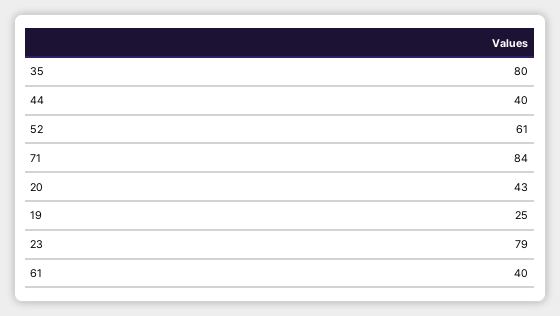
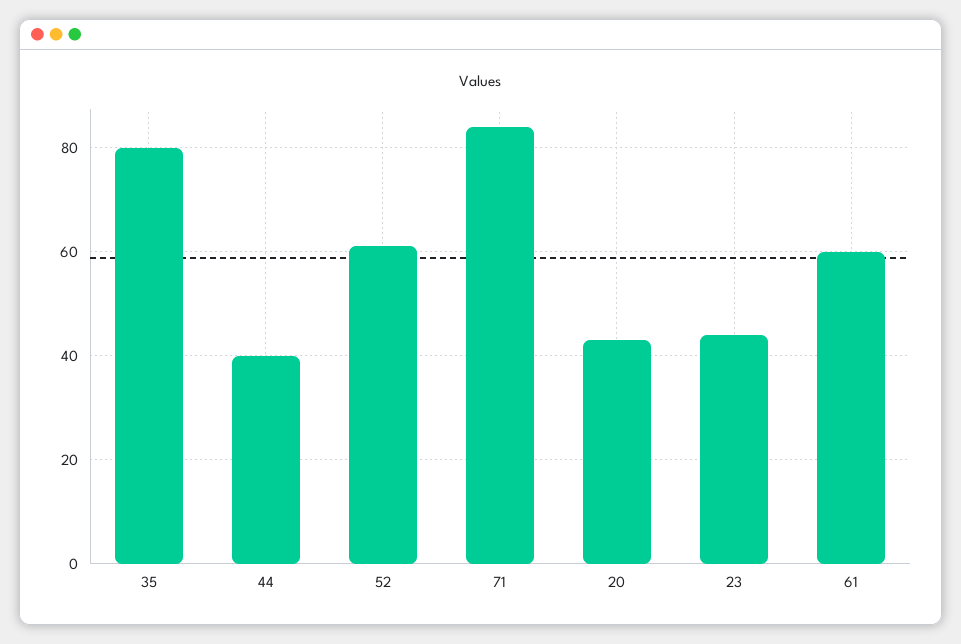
  {
    "35": 80,
    "44": 40,
    "52": 61,
    "71": 84,
    "20": 43,
-   "19": 25,
-   "23": 79,
+   "23": 45,
-   "61": 40
+   "61": 60
  }

